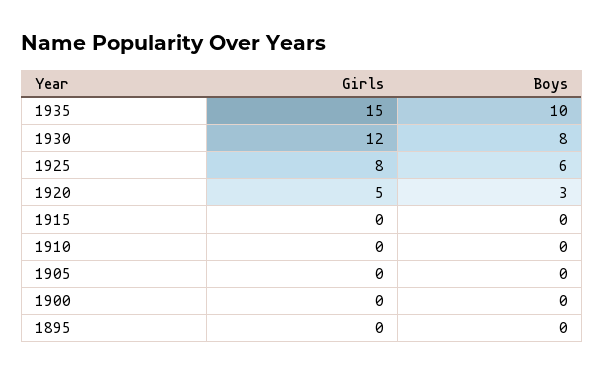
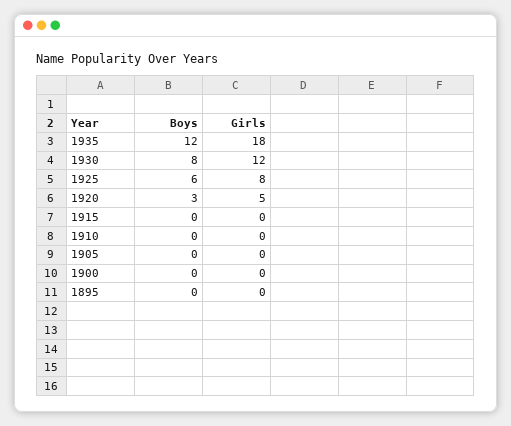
  {
    "Girls": {
-     "1935": 15,
+     "1935": 18,
      "1930": 12,
      "1925": 8,
      "1920": 5,
      "1915": 0,
      "1910": 0,
      "1905": 0,
      "1900": 0,
      "1895": 0
    },
    "Boys": {
-     "1935": 10,
+     "1935": 12,
      "1930": 8,
      "1925": 6,
      "1920": 3,
      "1915": 0,
      "1910": 0,
      "1905": 0,
      "1900": 0,
      "1895": 0
    }
  }

